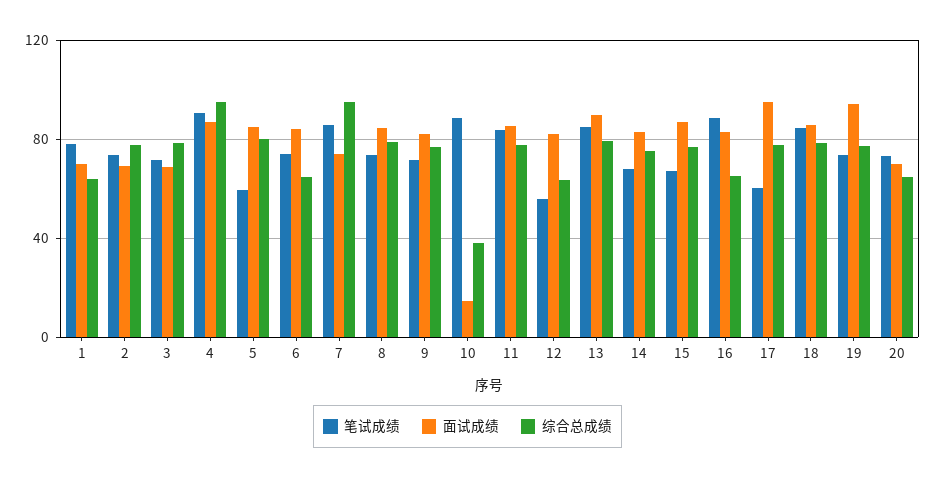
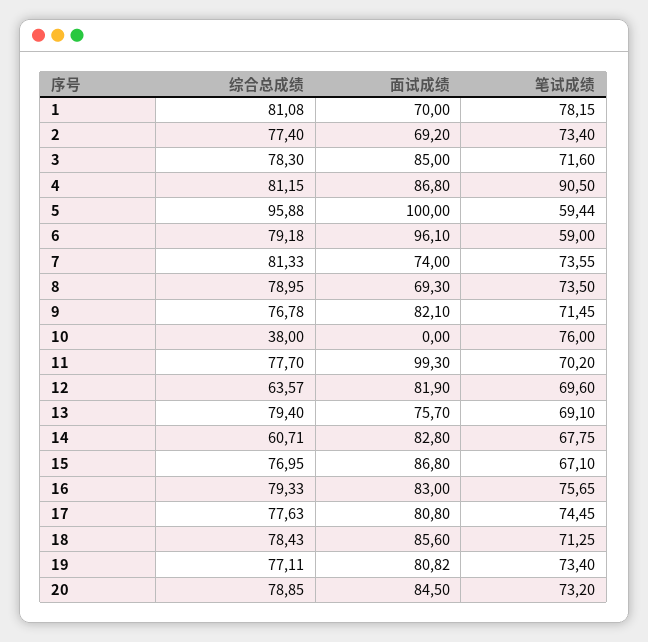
  {
    "笔试成绩": {
      "1": 78.15,
      "2": 73.4,
      "3": 71.6,
      "4": 90.5,
      "5": 59.44,
-     "6": 75,
+     "6": 59,
-     "7": 85,
+     "7": 73.55,
      "8": 73.5,
      "9": 71.45,
-     "10": 90,
+     "10": 76,
-     "11": 85,
+     "11": 70.2,
-     "12": 55,
+     "12": 69.6,
-     "13": 85,
+     "13": 69.1,
      "14": 67.75,
      "15": 67.1,
-     "16": 90,
+     "16": 75.65,
-     "17": 60,
+     "17": 74.45,
-     "18": 85,
+     "18": 71.25,
      "19": 73.4,
      "20": 73.2
    },
    "面试成绩": {
      "1": 70,
      "2": 69.2,
-     "3": 70,
+     "3": 85,
      "4": 86.8,
-     "5": 85,
+     "5": 100,
-     "6": 85,
+     "6": 96.1,
      "7": 74,
-     "8": 85,
+     "8": 69.3,
      "9": 82.1,
-     "10": 15,
+     "10": 0,
-     "11": 85,
+     "11": 99.3,
      "12": 81.9,
-     "13": 90,
+     "13": 75.7,
      "14": 82.8,
      "15": 86.8,
      "16": 83,
-     "17": 95,
+     "17": 80.8,
      "18": 85.6,
-     "19": 95,
+     "19": 80.82,
-     "20": 70
+     "20": 84.5
    },
    "综合总成绩": {
-     "1": 65,
+     "1": 81.08,
      "2": 77.4,
      "3": 78.3,
-     "4": 95,
+     "4": 81.15,
-     "5": 80,
+     "5": 95.88,
-     "6": 65,
+     "6": 79.18,
-     "7": 95,
+     "7": 81.33,
      "8": 78.95,
      "9": 76.78,
      "10": 38,
      "11": 77.7,
      "12": 63.57,
      "13": 79.4,
-     "14": 75,
+     "14": 60.71,
      "15": 76.95,
-     "16": 65,
+     "16": 79.33,
      "17": 77.63,
      "18": 78.43,
      "19": 77.11,
-     "20": 65
+     "20": 78.85
    }
  }

